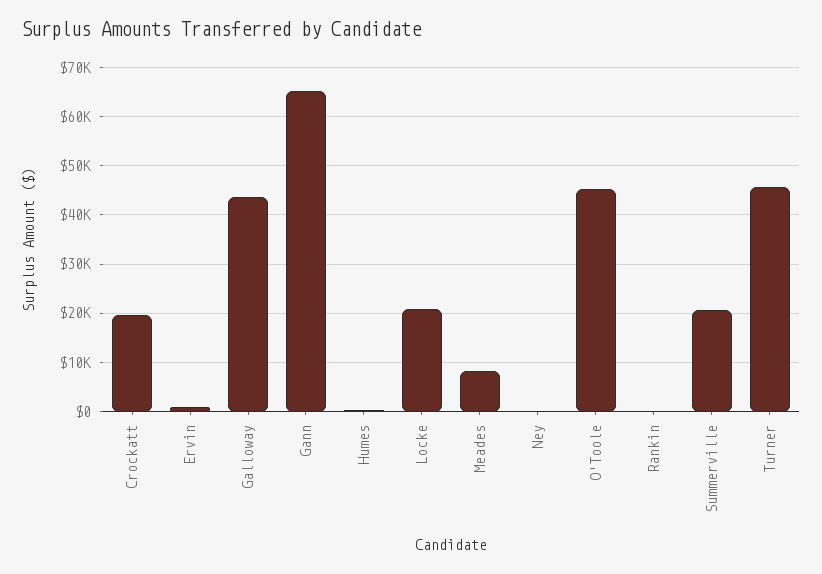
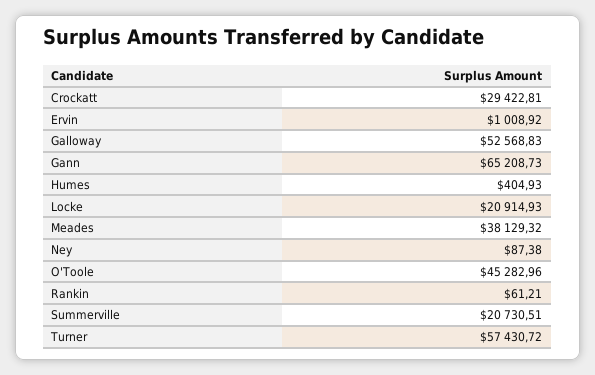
  {
-   "Crockatt": 20000,
+   "Crockatt": 29422.81,
    "Ervin": 1008.92,
-   "Galloway": 44000,
+   "Galloway": 52568.83,
    "Gann": 65208.73,
    "Humes": 404.93,
    "Locke": 20914.93,
-   "Meades": 8000,
+   "Meades": 38129.32,
    "Ney": 87.38,
    "O'Toole": 45282.96,
    "Rankin": 61.21,
    "Summerville": 20730.51,
-   "Turner": 46000
+   "Turner": 57430.72
  }

